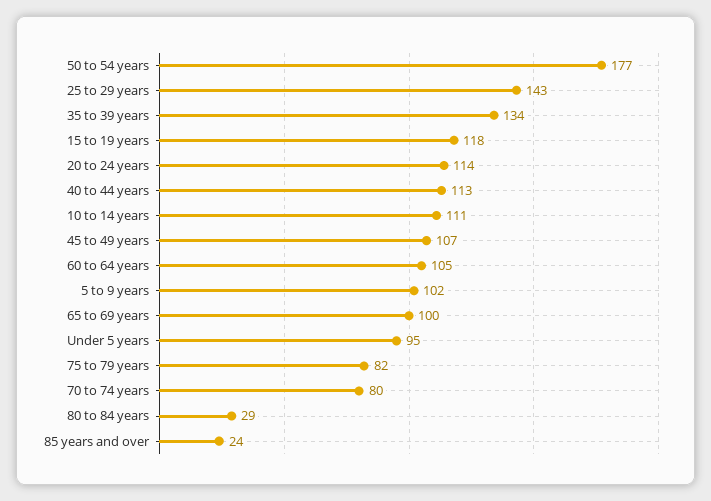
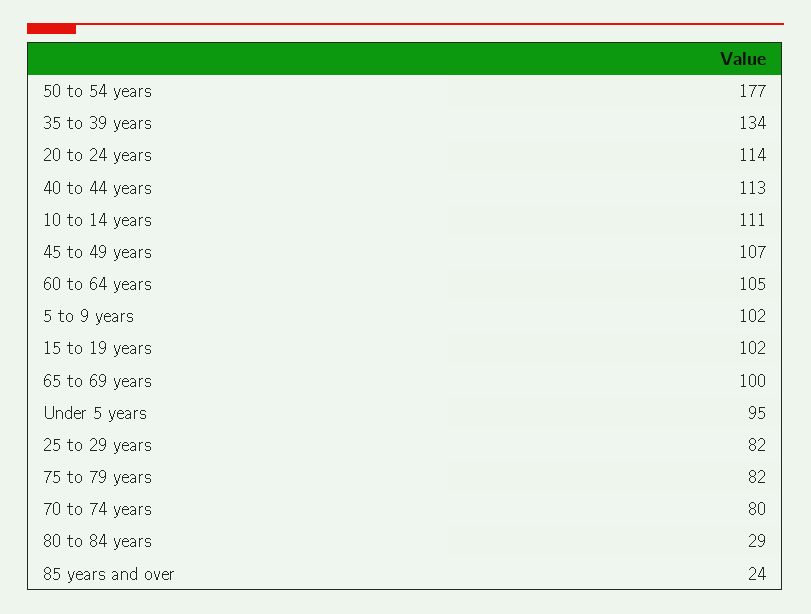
  {
    "50 to 54 years": 177,
-   "25 to 29 years": 143,
+   "25 to 29 years": 82,
    "35 to 39 years": 134,
-   "15 to 19 years": 118,
+   "15 to 19 years": 102,
    "20 to 24 years": 114,
    "40 to 44 years": 113,
    "10 to 14 years": 111,
    "45 to 49 years": 107,
    "60 to 64 years": 105,
    "5 to 9 years": 102,
    "65 to 69 years": 100,
    "Under 5 years": 95,
    "75 to 79 years": 82,
    "70 to 74 years": 80,
    "80 to 84 years": 29,
    "85 years and over": 24
  }

